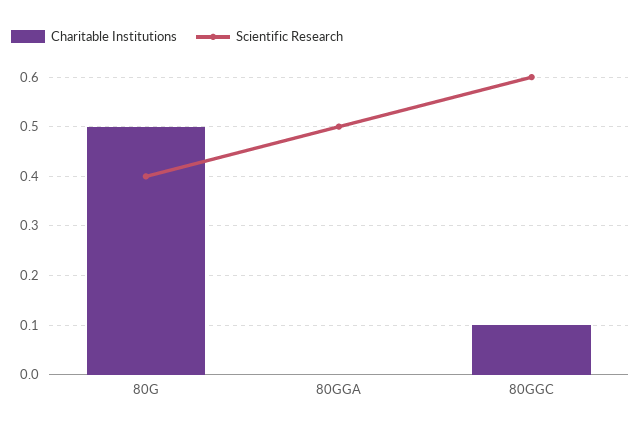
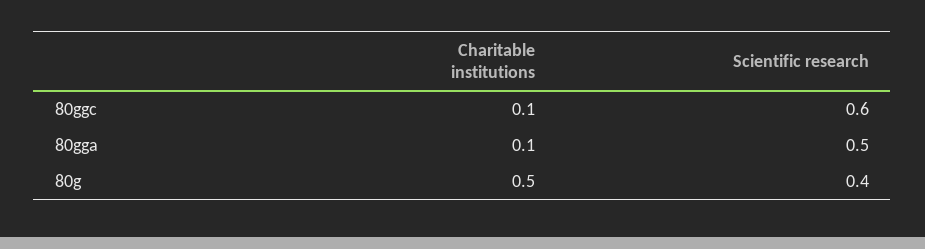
  {
    "Charitable Institutions": {
      "80G": 0.5,
-     "80GGA": 0,
+     "80GGA": 0.1,
      "80GGC": 0.1
    },
    "Scientific Research": {
      "80G": 0.4,
      "80GGA": 0.5,
      "80GGC": 0.6
    }
  }

